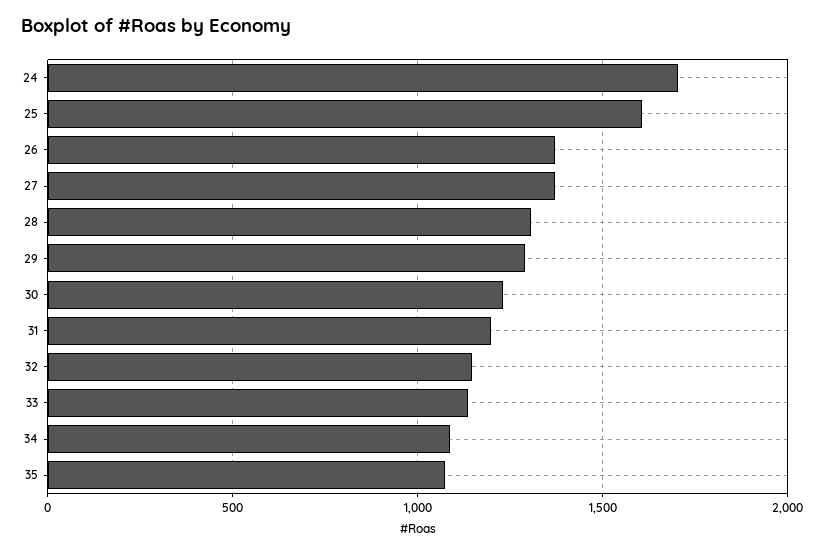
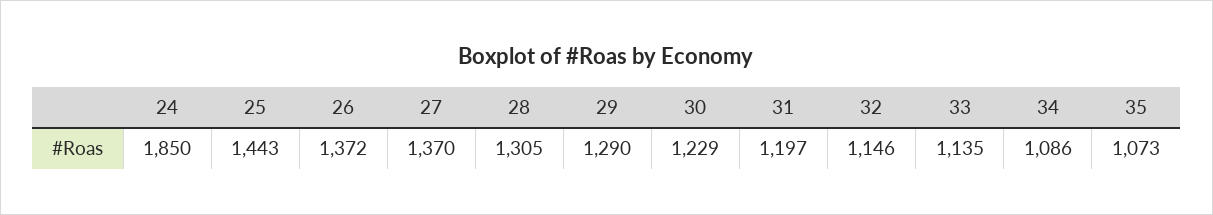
  {
-   "24": 1700,
+   "24": 1850,
-   "25": 1600,
+   "25": 1443,
    "26": 1372,
    "27": 1370,
    "28": 1305,
    "29": 1290,
    "30": 1229,
    "31": 1197,
    "32": 1146,
    "33": 1135,
    "34": 1086,
    "35": 1073
  }

